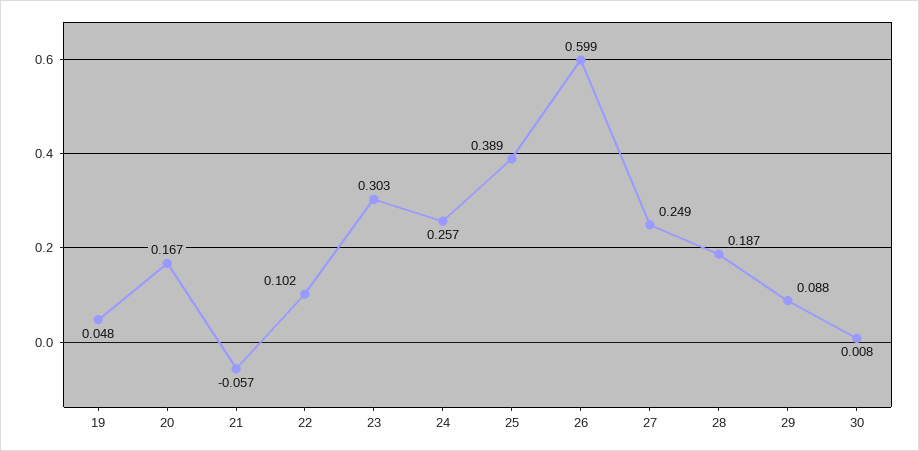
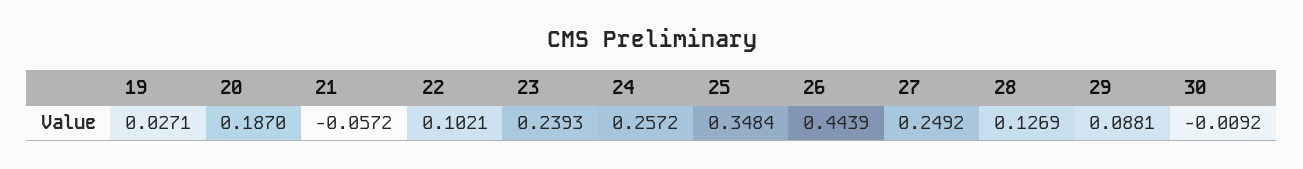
  {
-   "19": 0.048,
+   "19": 0.0271,
-   "20": 0.167,
+   "20": 0.187,
    "21": -0.0572,
    "22": 0.1021,
-   "23": 0.303,
+   "23": 0.2393,
    "24": 0.2572,
-   "25": 0.389,
+   "25": 0.3484,
-   "26": 0.599,
+   "26": 0.4439,
    "27": 0.2492,
-   "28": 0.187,
+   "28": 0.1269,
    "29": 0.0881,
-   "30": 0.008
+   "30": -0.0092
  }

